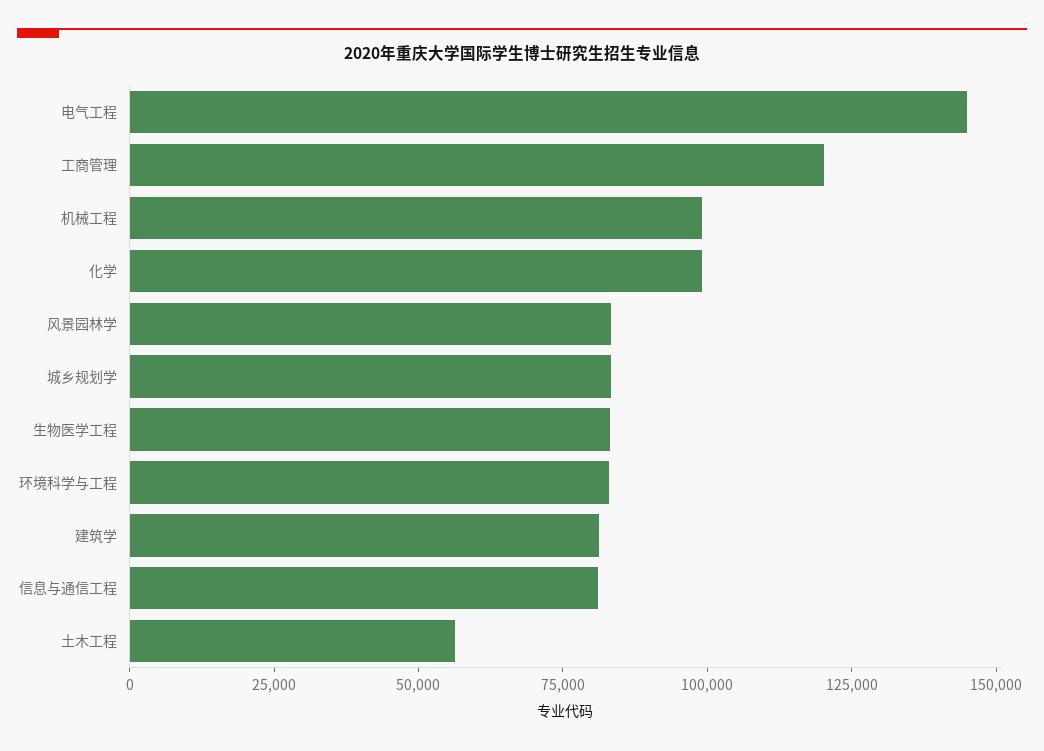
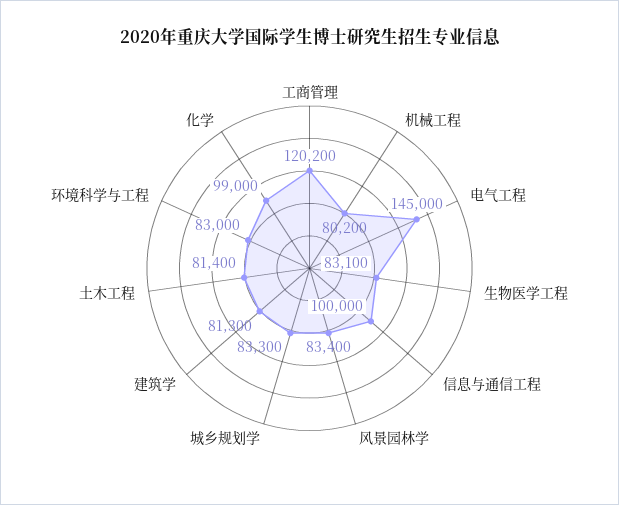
  {
    "电气工程": 145000,
    "工商管理": 120200,
-   "机械工程": 100000,
+   "机械工程": 80200,
    "化学": 99000,
    "风景园林学": 83400,
    "城乡规划学": 83300,
    "生物医学工程": 83100,
    "环境科学与工程": 83000,
    "建筑学": 81300,
-   "信息与通信工程": 80000,
+   "信息与通信工程": 100000,
-   "土木工程": 55000
+   "土木工程": 81400
  }

